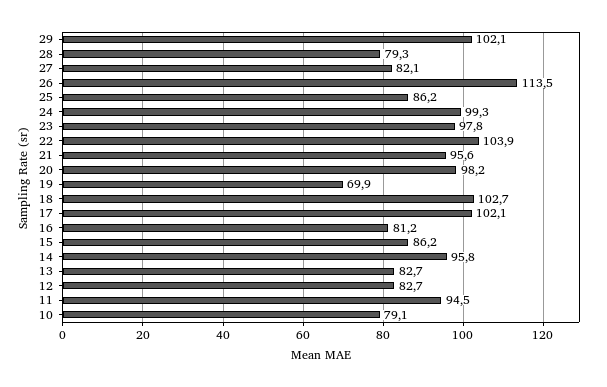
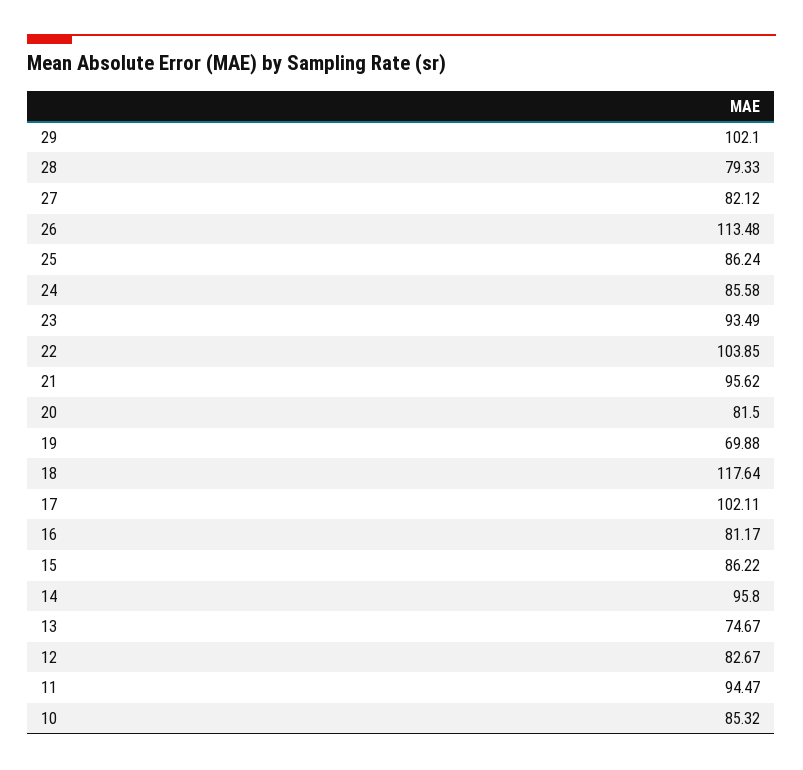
  {
    "29": 102.1,
    "28": 79.33,
    "27": 82.12,
    "26": 113.48,
    "25": 86.24,
-   "24": 99.3,
+   "24": 85.58,
-   "23": 97.8,
+   "23": 93.49,
    "22": 103.85,
    "21": 95.62,
-   "20": 98.2,
+   "20": 81.5,
    "19": 69.88,
-   "18": 102.7,
+   "18": 117.64,
    "17": 102.11,
    "16": 81.17,
    "15": 86.22,
    "14": 95.8,
-   "13": 82.7,
+   "13": 74.67,
    "12": 82.67,
    "11": 94.47,
-   "10": 79.1
+   "10": 85.32
  }

